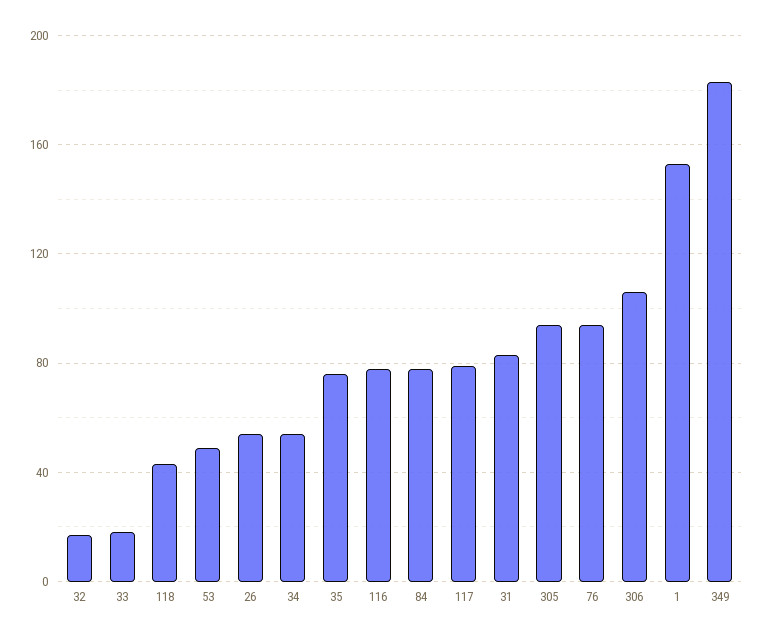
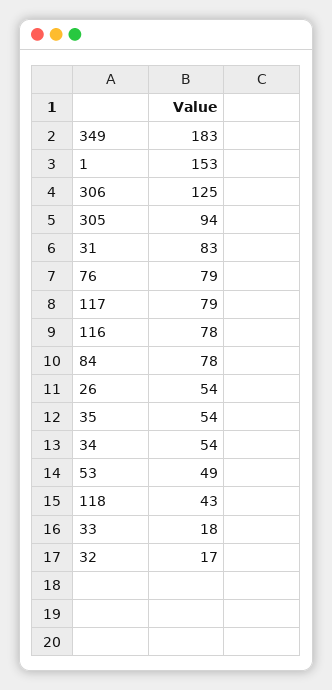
  {
    "32": 17,
    "33": 18,
    "118": 43,
    "53": 49,
    "26": 54,
    "34": 54,
-   "35": 75,
+   "35": 54,
    "116": 78,
    "84": 78,
    "117": 79,
    "31": 83,
    "305": 94,
-   "76": 95,
+   "76": 79,
-   "306": 105,
+   "306": 125,
    "1": 153,
    "349": 183
  }

